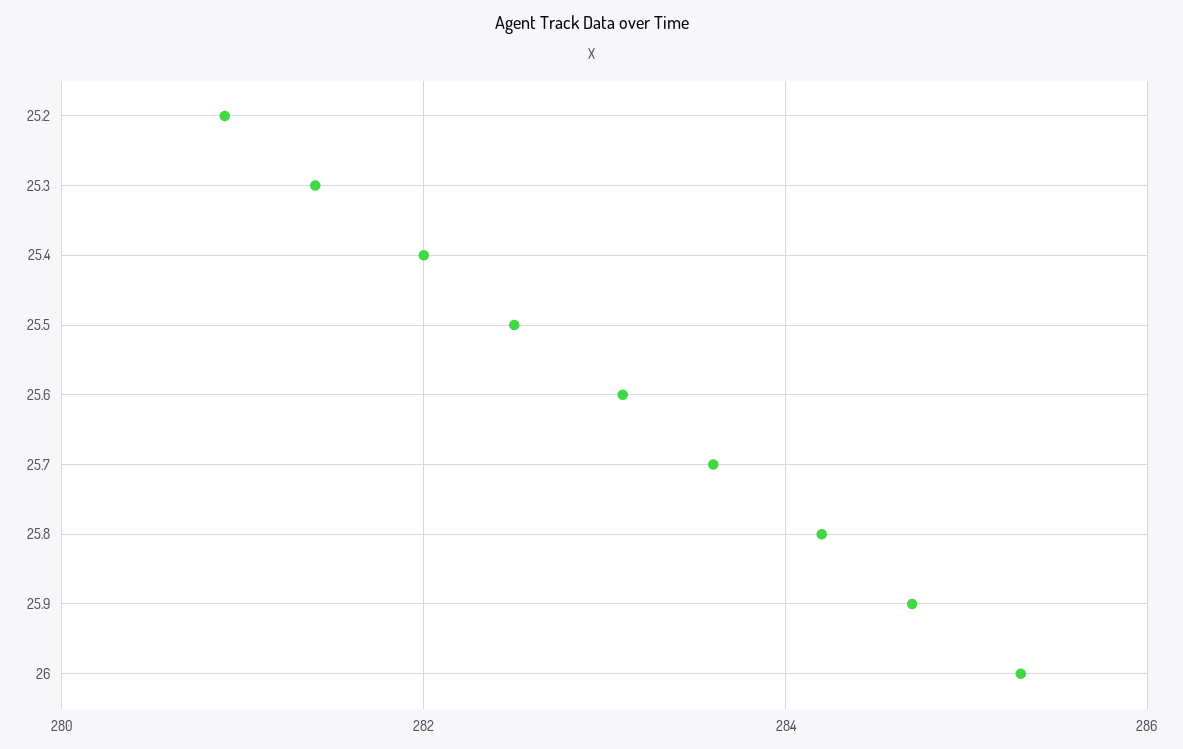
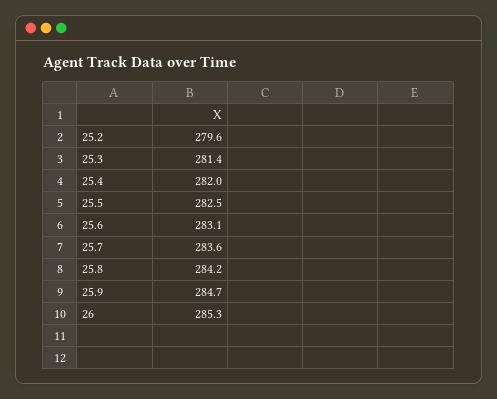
  {
-   "25.2": 281,
+   "25.2": 279.6,
    "25.3": 281.4,
    "25.4": 282,
    "25.5": 282.5,
    "25.6": 283.1,
    "25.7": 283.6,
    "25.8": 284.2,
    "25.9": 284.7,
    "26": 285.3
  }

